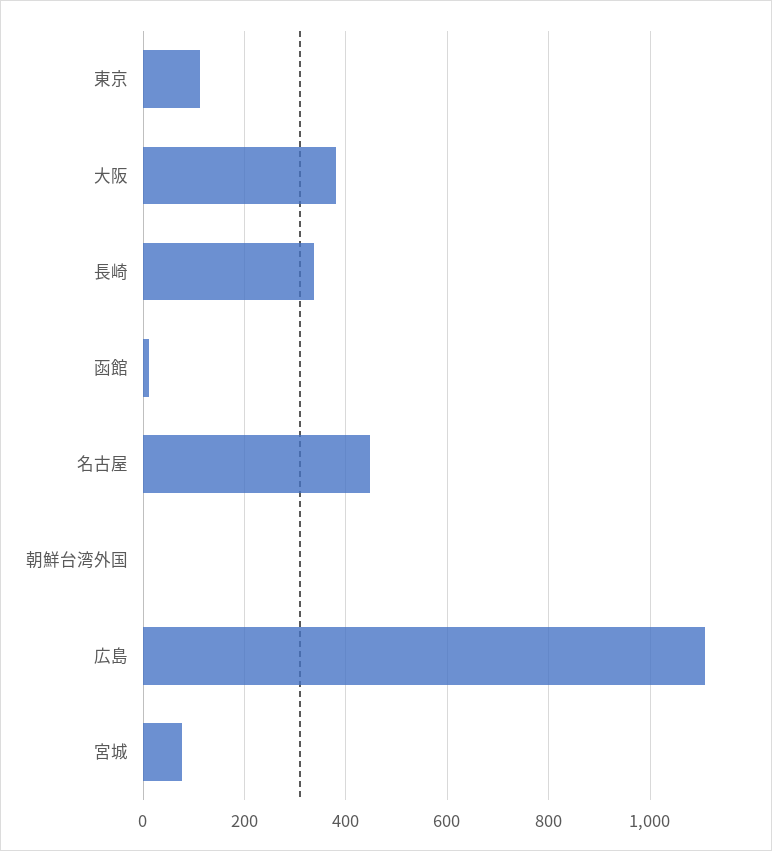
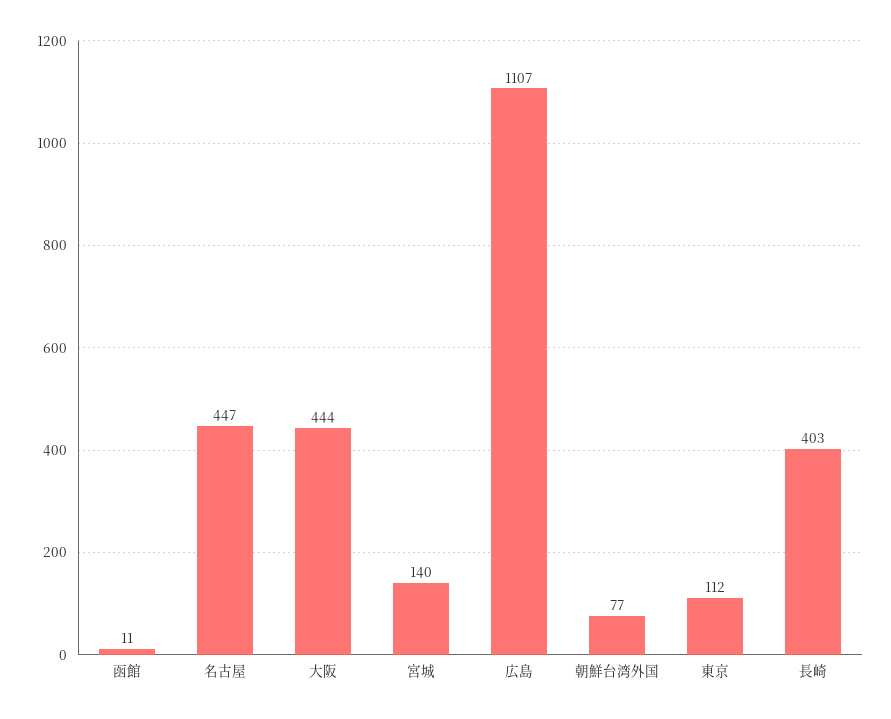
  {
    "東京": 112,
-   "大阪": 380,
+   "大阪": 444,
-   "長崎": 340,
+   "長崎": 403,
    "函館": 11,
    "名古屋": 447,
-   "朝鮮台湾外国": 0,
+   "朝鮮台湾外国": 77,
    "広島": 1107,
-   "宮城": 80
+   "宮城": 140
  }

